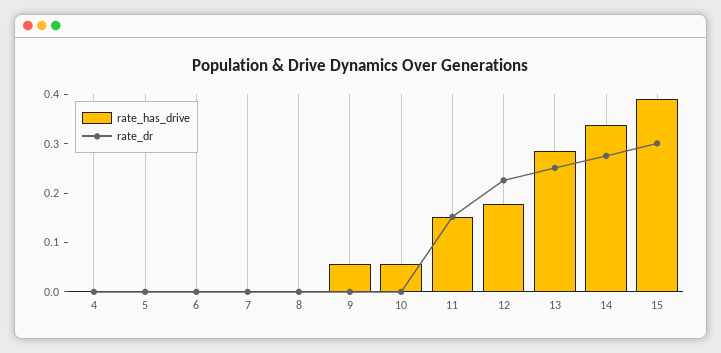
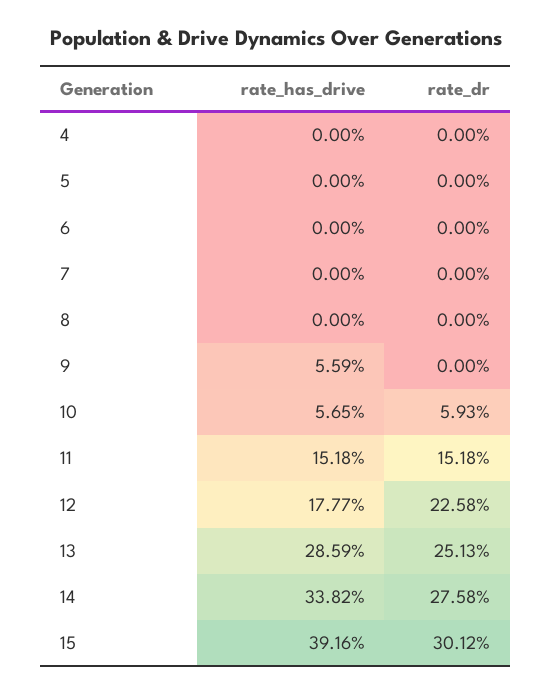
  {
    "rate_has_drive": {
      "4": 0,
      "5": 0,
      "6": 0,
      "7": 0,
      "8": 0,
      "9": 0.0559,
      "10": 0.0565,
      "11": 0.1518,
      "12": 0.1777,
      "13": 0.2859,
      "14": 0.3382,
      "15": 0.3916
    },
    "rate_dr": {
      "4": 0,
      "5": 0,
      "6": 0,
      "7": 0,
      "8": 0,
      "9": 0,
-     "10": 0,
+     "10": 0.0593,
      "11": 0.1518,
      "12": 0.2258,
      "13": 0.2513,
      "14": 0.2758,
      "15": 0.3012
    }
  }

